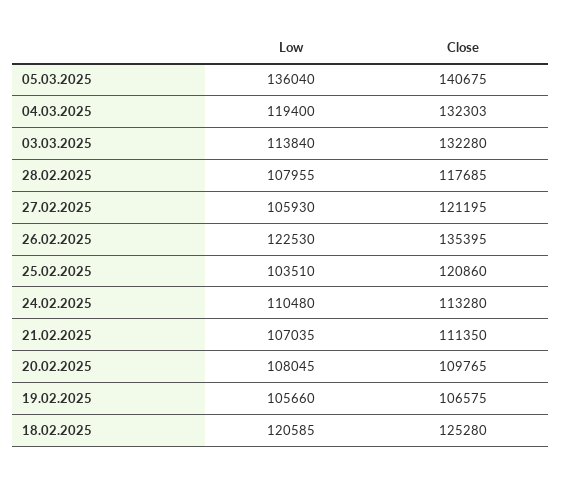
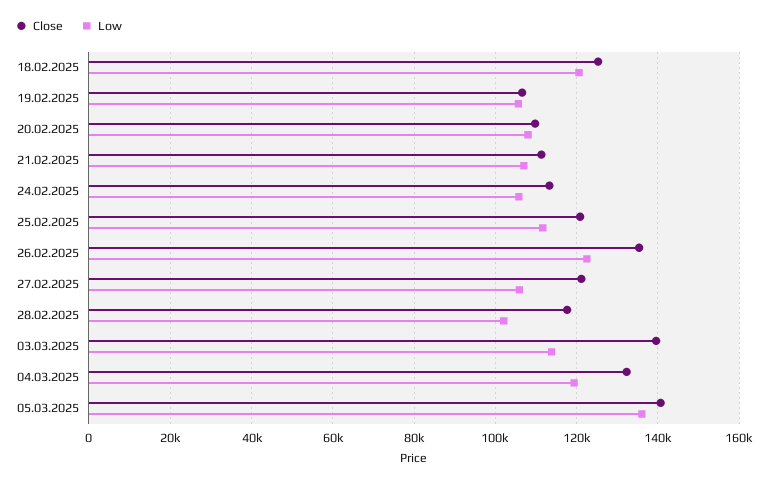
  {
    "Low": {
      "05.03.2025": 136040,
      "04.03.2025": 119400,
      "03.03.2025": 113840,
-     "28.02.2025": 107955,
+     "28.02.2025": 102000,
      "27.02.2025": 105930,
      "26.02.2025": 122530,
-     "25.02.2025": 103510,
+     "25.02.2025": 112000,
-     "24.02.2025": 110480,
+     "24.02.2025": 106000,
      "21.02.2025": 107035,
      "20.02.2025": 108045,
      "19.02.2025": 105660,
      "18.02.2025": 120585
    },
    "Close": {
      "05.03.2025": 140675,
      "04.03.2025": 132303,
-     "03.03.2025": 132280,
+     "03.03.2025": 140000,
      "28.02.2025": 117685,
      "27.02.2025": 121195,
      "26.02.2025": 135395,
      "25.02.2025": 120860,
      "24.02.2025": 113280,
      "21.02.2025": 111350,
      "20.02.2025": 109765,
      "19.02.2025": 106575,
      "18.02.2025": 125280
    }
  }

